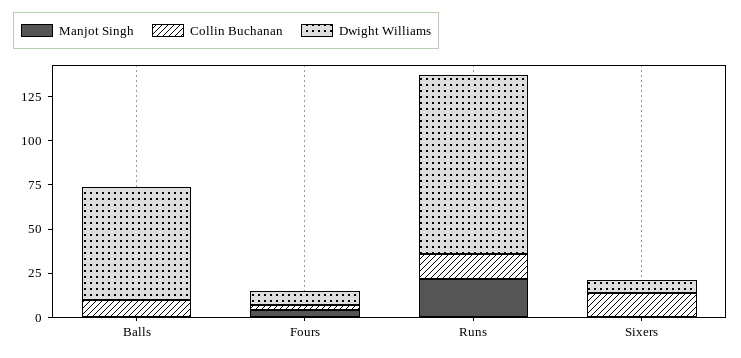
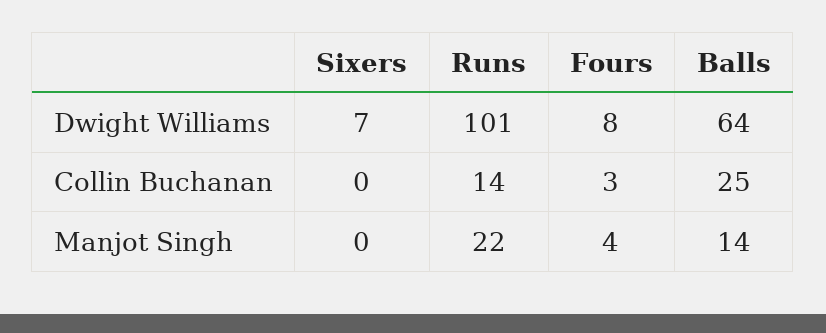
  {
    "Manjot Singh": {
-     "Balls": 0,
+     "Balls": 14,
      "Fours": 4,
      "Runs": 22,
      "Sixers": 0
    },
    "Collin Buchanan": {
-     "Balls": 10,
+     "Balls": 25,
      "Fours": 3,
      "Runs": 14,
-     "Sixers": 15
+     "Sixers": 0
    },
    "Dwight Williams": {
      "Balls": 64,
      "Fours": 8,
      "Runs": 101,
      "Sixers": 7
    }
  }

